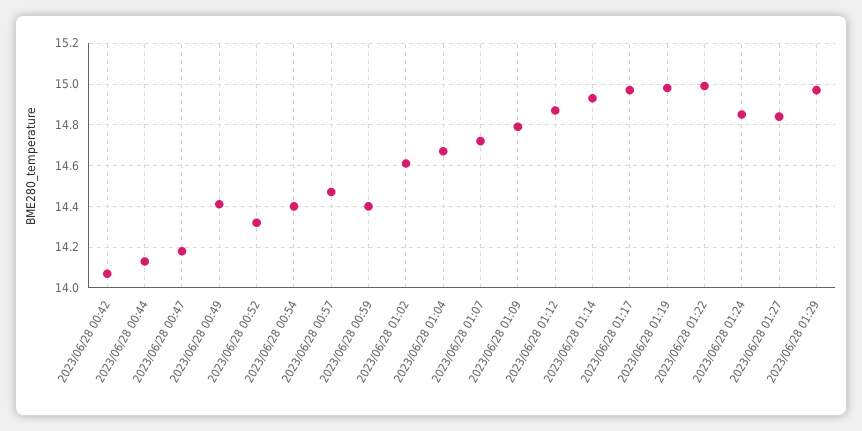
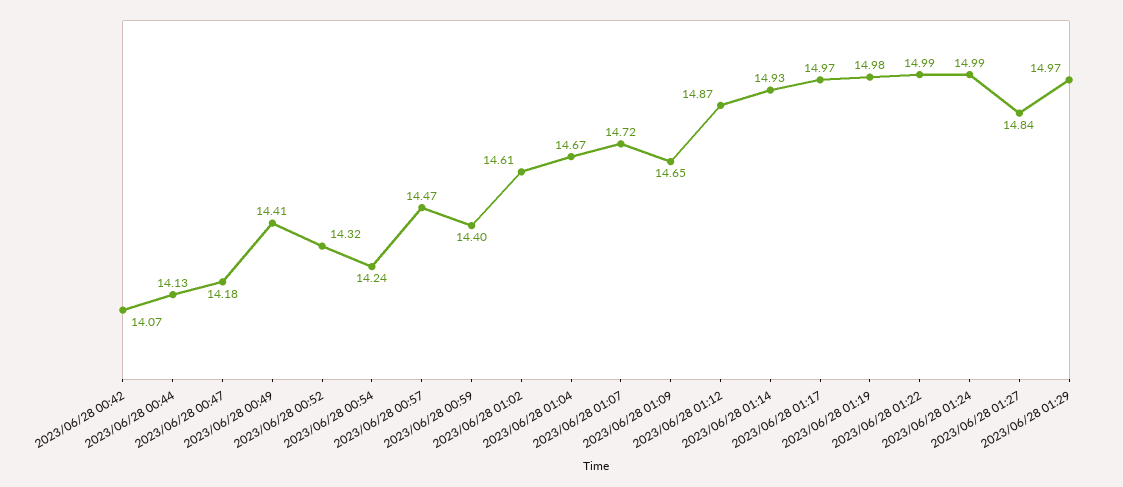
  {
    "2023/06/28 00:42": 14.07,
    "2023/06/28 00:44": 14.13,
    "2023/06/28 00:47": 14.18,
    "2023/06/28 00:49": 14.41,
    "2023/06/28 00:52": 14.32,
-   "2023/06/28 00:54": 14.4,
+   "2023/06/28 00:54": 14.24,
    "2023/06/28 00:57": 14.47,
    "2023/06/28 00:59": 14.4,
    "2023/06/28 01:02": 14.61,
    "2023/06/28 01:04": 14.67,
    "2023/06/28 01:07": 14.72,
-   "2023/06/28 01:09": 14.8,
+   "2023/06/28 01:09": 14.65,
    "2023/06/28 01:12": 14.87,
    "2023/06/28 01:14": 14.93,
    "2023/06/28 01:17": 14.97,
    "2023/06/28 01:19": 14.98,
    "2023/06/28 01:22": 14.99,
-   "2023/06/28 01:24": 14.85,
+   "2023/06/28 01:24": 14.99,
    "2023/06/28 01:27": 14.84,
    "2023/06/28 01:29": 14.97
  }

